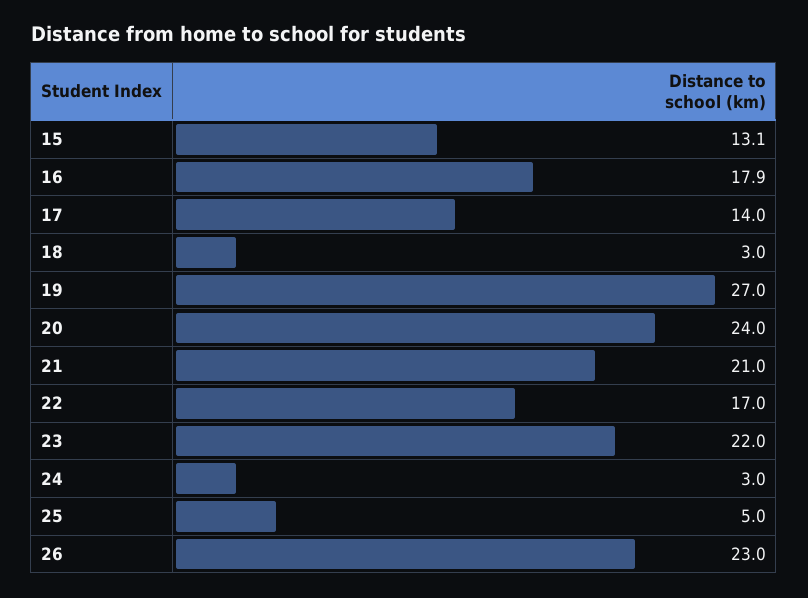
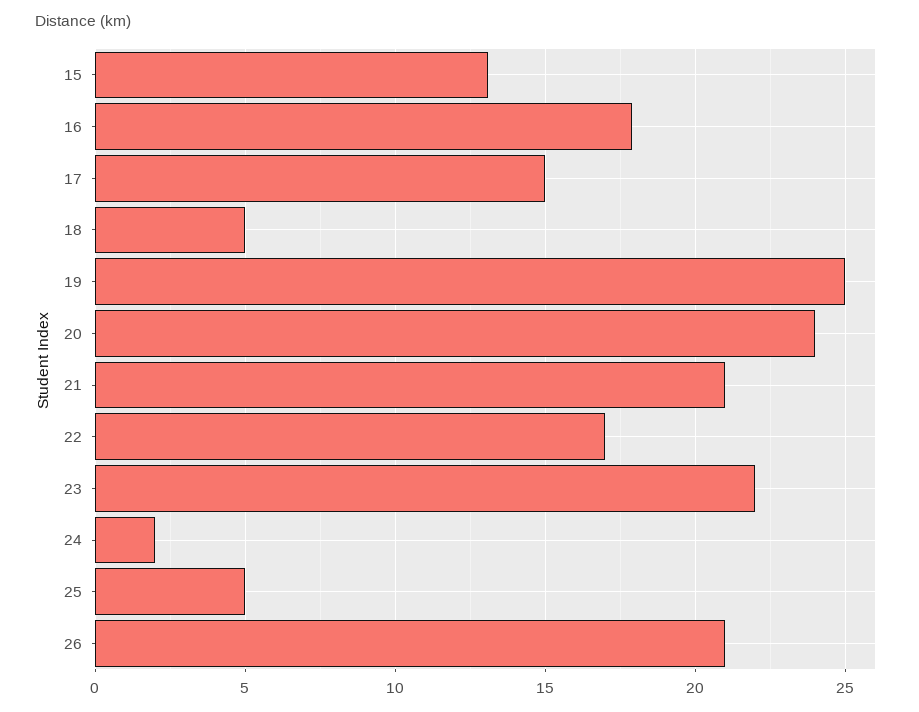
  {
    "15": 13.1,
    "16": 17.9,
-   "17": 14,
+   "17": 15,
-   "18": 3,
+   "18": 5,
-   "19": 27,
+   "19": 25,
    "20": 24,
    "21": 21,
    "22": 17,
    "23": 22,
-   "24": 3,
+   "24": 2,
    "25": 5,
-   "26": 23
+   "26": 21
  }

